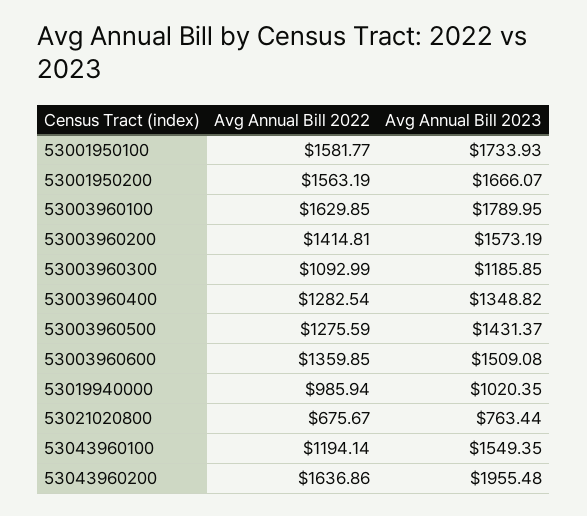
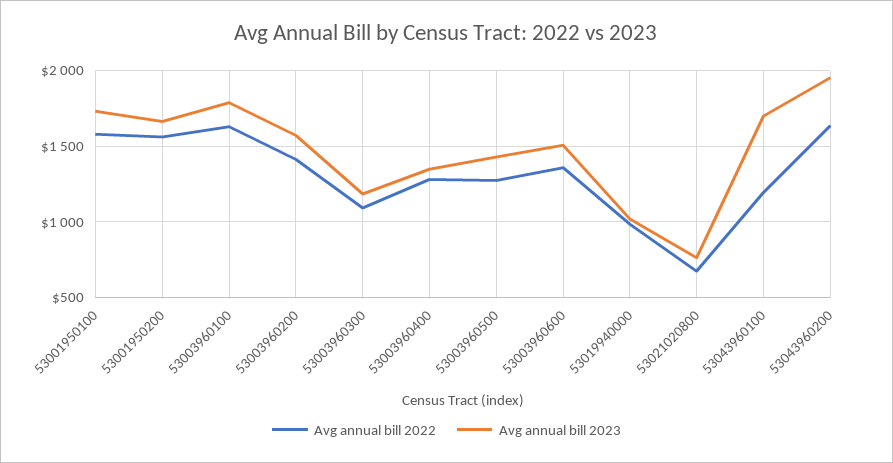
  {
    "Avg Annual Bill 2022": {
      "53001950100": 1581.77,
      "53001950200": 1563.19,
      "53003960100": 1629.85,
      "53003960200": 1414.81,
      "53003960300": 1092.99,
      "53003960400": 1282.54,
      "53003960500": 1275.59,
      "53003960600": 1359.85,
      "53019940000": 985.94,
      "53021020800": 675.67,
      "53043960100": 1194.14,
      "53043960200": 1636.86
    },
    "Avg Annual Bill 2023": {
      "53001950100": 1733.93,
      "53001950200": 1666.07,
      "53003960100": 1789.95,
      "53003960200": 1573.19,
      "53003960300": 1185.85,
      "53003960400": 1348.82,
      "53003960500": 1431.37,
      "53003960600": 1509.08,
      "53019940000": 1020.35,
      "53021020800": 763.44,
-     "53043960100": 1549.35,
+     "53043960100": 1700,
      "53043960200": 1955.48
    }
  }

